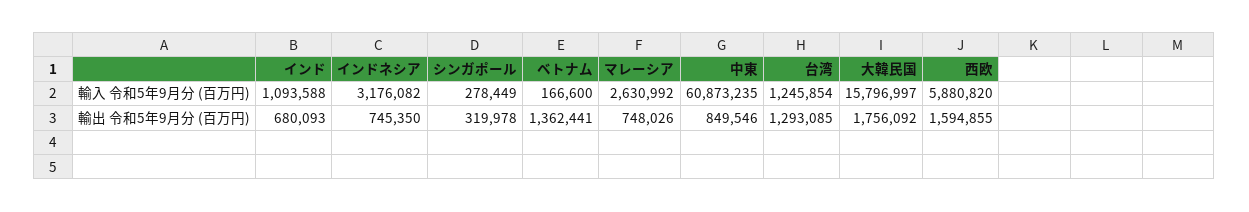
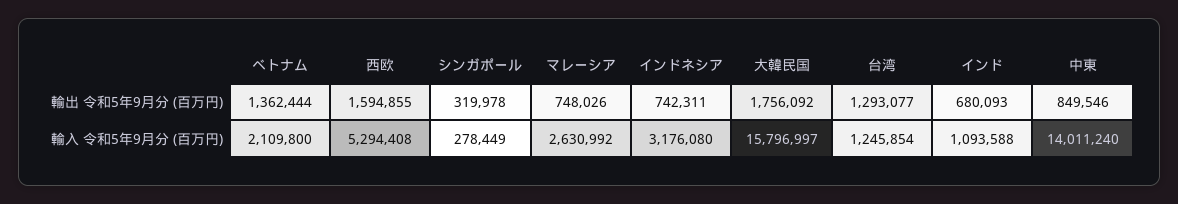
  {
    "インド": {
      "輸入 令和5年9月分 (百万円)": 1093588,
      "輸出 令和5年9月分 (百万円)": 680093
    },
    "インドネシア": {
-     "輸入 令和5年9月分 (百万円)": 3176082,
+     "輸入 令和5年9月分 (百万円)": 3176080,
-     "輸出 令和5年9月分 (百万円)": 745350
+     "輸出 令和5年9月分 (百万円)": 742311
    },
    "シンガポール": {
      "輸入 令和5年9月分 (百万円)": 278449,
      "輸出 令和5年9月分 (百万円)": 319978
    },
    "ベトナム": {
-     "輸入 令和5年9月分 (百万円)": 166600,
+     "輸入 令和5年9月分 (百万円)": 2109800,
-     "輸出 令和5年9月分 (百万円)": 1362441
+     "輸出 令和5年9月分 (百万円)": 1362444
    },
    "マレーシア": {
      "輸入 令和5年9月分 (百万円)": 2630992,
      "輸出 令和5年9月分 (百万円)": 748026
    },
    "中東": {
-     "輸入 令和5年9月分 (百万円)": 60873235,
+     "輸入 令和5年9月分 (百万円)": 14011240,
      "輸出 令和5年9月分 (百万円)": 849546
    },
    "台湾": {
      "輸入 令和5年9月分 (百万円)": 1245854,
-     "輸出 令和5年9月分 (百万円)": 1293085
+     "輸出 令和5年9月分 (百万円)": 1293077
    },
    "大韓民国": {
      "輸入 令和5年9月分 (百万円)": 15796997,
      "輸出 令和5年9月分 (百万円)": 1756092
    },
    "西欧": {
-     "輸入 令和5年9月分 (百万円)": 5880820,
+     "輸入 令和5年9月分 (百万円)": 5294408,
      "輸出 令和5年9月分 (百万円)": 1594855
    }
  }

